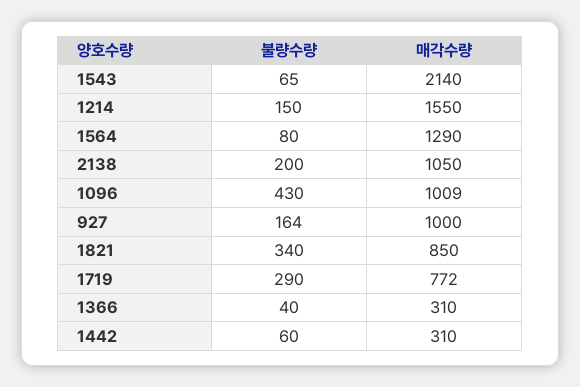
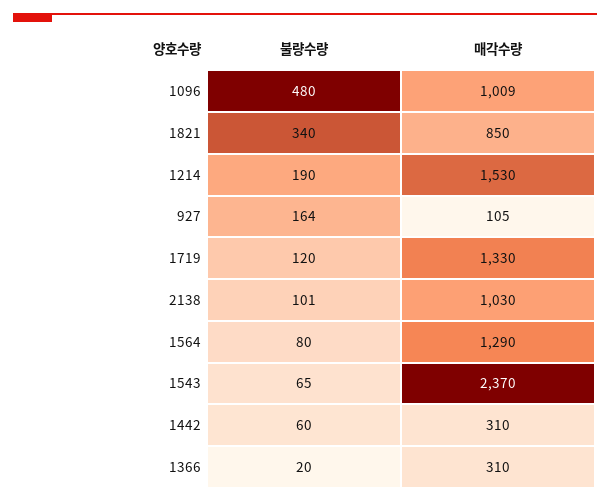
  {
    "불량수량": {
      "1543": 65,
-     "1214": 150,
+     "1214": 190,
      "1564": 80,
-     "2138": 200,
+     "2138": 101,
-     "1096": 430,
+     "1096": 480,
      "927": 164,
      "1821": 340,
-     "1719": 290,
+     "1719": 120,
-     "1366": 40,
+     "1366": 20,
      "1442": 60
    },
    "매각수량": {
-     "1543": 2140,
+     "1543": 2370,
-     "1214": 1550,
+     "1214": 1530,
      "1564": 1290,
-     "2138": 1050,
+     "2138": 1030,
      "1096": 1009,
-     "927": 1000,
+     "927": 105,
      "1821": 850,
-     "1719": 772,
+     "1719": 1330,
      "1366": 310,
      "1442": 310
    }
  }

